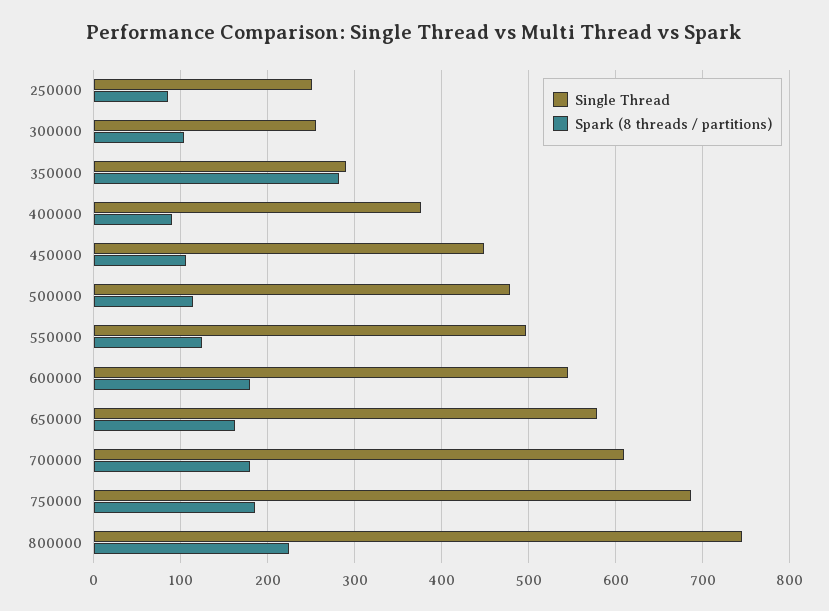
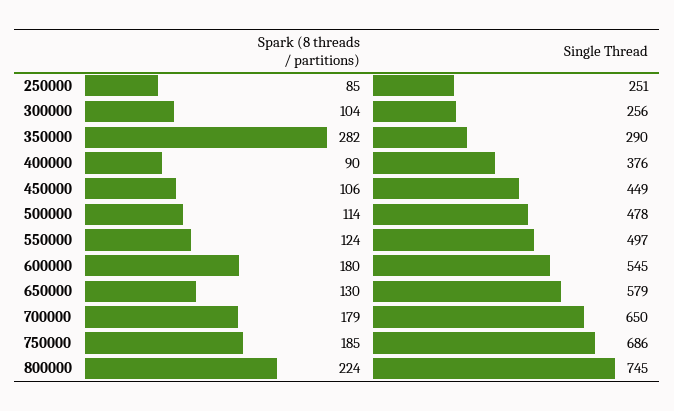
  {
    "Single Thread": {
      "250000": 251,
      "300000": 256,
      "350000": 290,
      "400000": 376,
      "450000": 449,
      "500000": 478,
      "550000": 497,
      "600000": 545,
      "650000": 579,
-     "700000": 610,
+     "700000": 650,
      "750000": 686,
      "800000": 745
    },
    "Spark (8 threads / partitions)": {
      "250000": 85,
      "300000": 104,
      "350000": 282,
      "400000": 90,
      "450000": 106,
      "500000": 114,
      "550000": 124,
      "600000": 180,
-     "650000": 160,
+     "650000": 130,
      "700000": 179,
      "750000": 185,
      "800000": 224
    }
  }

